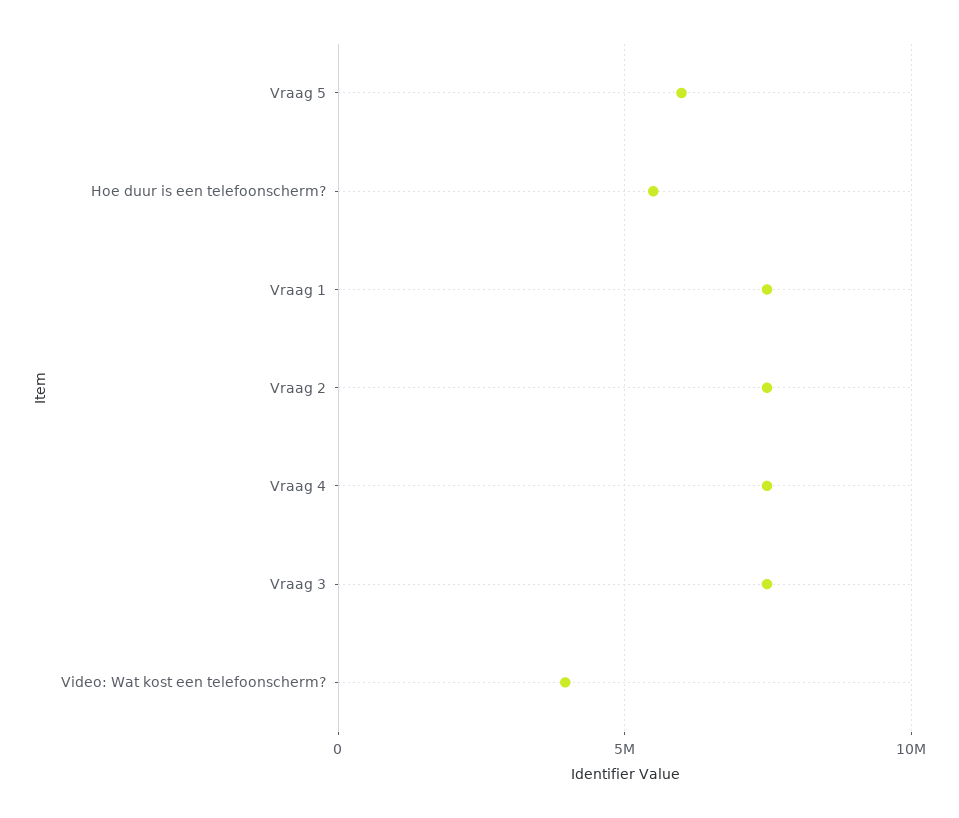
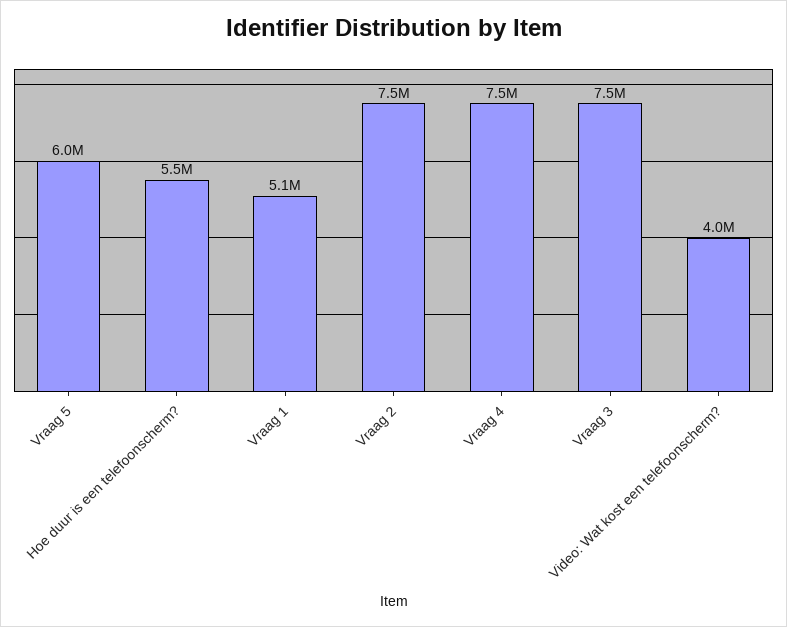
  {
    "Vraag 5": 6000000,
    "Hoe duur is een telefoonscherm?": 5500000,
-   "Vraag 1": 7500000,
+   "Vraag 1": 5100000,
    "Vraag 2": 7500000,
    "Vraag 4": 7500000,
    "Vraag 3": 7500000,
    "Video: Wat kost een telefoonscherm?": 4000000
  }

